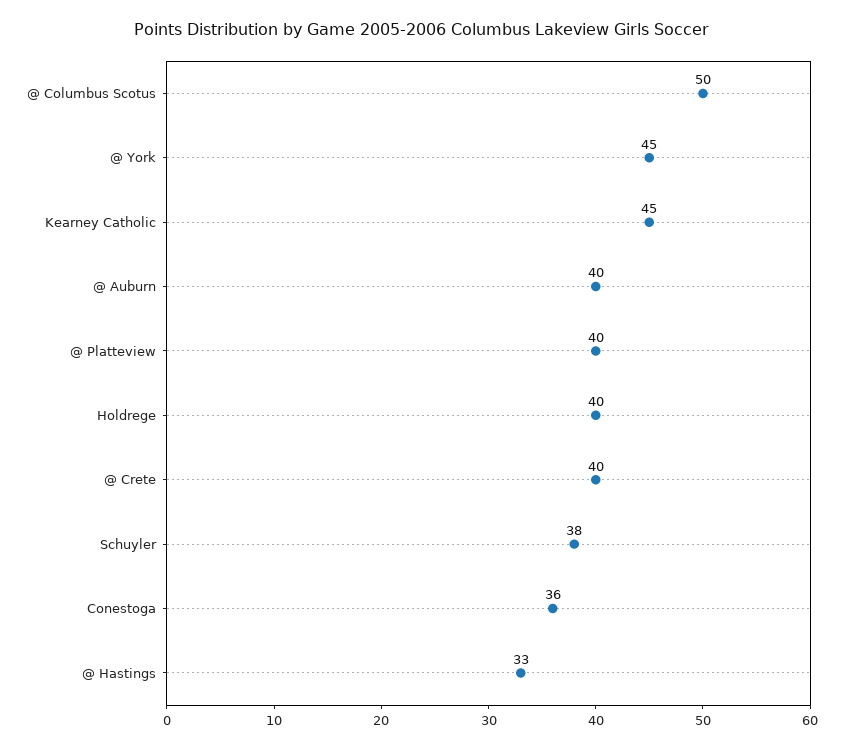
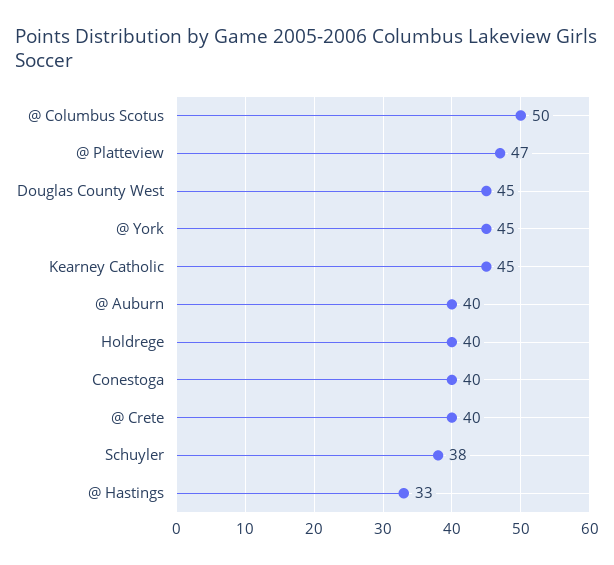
  {
    "@ Columbus Scotus": 50,
    "@ York": 45,
    "Kearney Catholic": 45,
    "@ Auburn": 40,
-   "@ Platteview": 40,
+   "@ Platteview": 47,
    "Holdrege": 40,
    "@ Crete": 40,
    "Schuyler": 38,
-   "Conestoga": 36,
+   "Conestoga": 40,
-   "@ Hastings": 33
+   "@ Hastings": 33,
+   "Douglas County West": 45
  }

